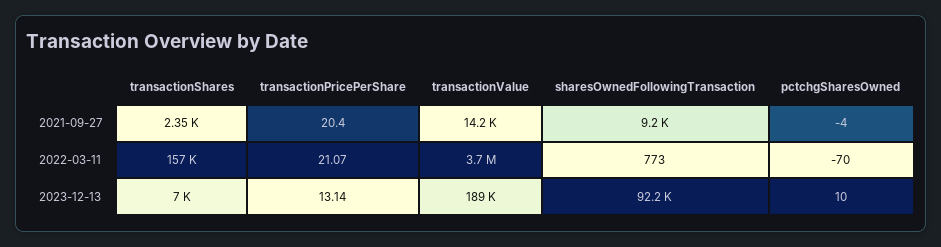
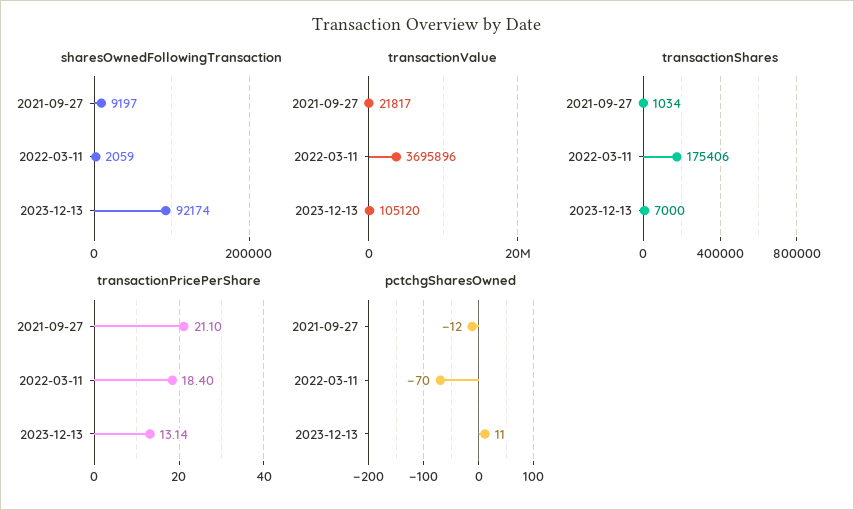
  {
    "transactionShares": {
-     "2021-09-27": 2350,
+     "2021-09-27": 1034,
-     "2022-03-11": 157000,
+     "2022-03-11": 175406,
      "2023-12-13": 7000
    },
    "transactionPricePerShare": {
-     "2021-09-27": 20.4,
+     "2021-09-27": 21.1,
-     "2022-03-11": 21.07,
+     "2022-03-11": 18.4,
      "2023-12-13": 13.14
    },
    "transactionValue": {
-     "2021-09-27": 14200,
+     "2021-09-27": 21817,
      "2022-03-11": 3695896,
-     "2023-12-13": 189000
+     "2023-12-13": 105120
    },
    "sharesOwnedFollowingTransaction": {
      "2021-09-27": 9197,
-     "2022-03-11": 773,
+     "2022-03-11": 2059,
      "2023-12-13": 92174
    },
    "pctchgSharesOwned": {
-     "2021-09-27": -4,
+     "2021-09-27": -12,
      "2022-03-11": -70,
-     "2023-12-13": 10
+     "2023-12-13": 11
    }
  }

